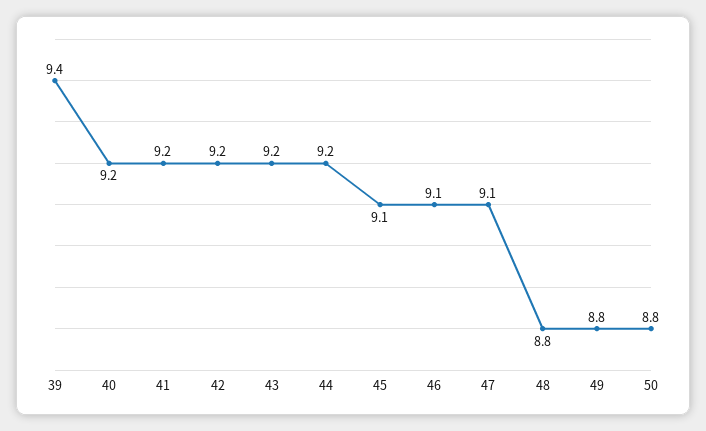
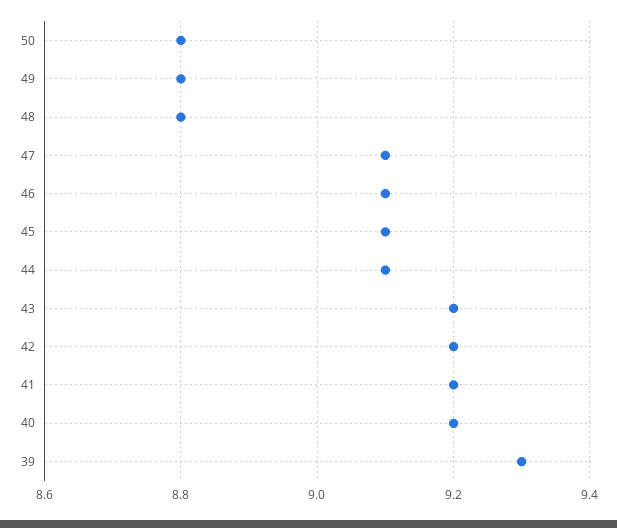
  {
-   "39": 9.4,
+   "39": 9.3,
    "40": 9.2,
    "41": 9.2,
    "42": 9.2,
    "43": 9.2,
-   "44": 9.2,
+   "44": 9.1,
    "45": 9.1,
    "46": 9.1,
    "47": 9.1,
    "48": 8.8,
    "49": 8.8,
    "50": 8.8
  }

